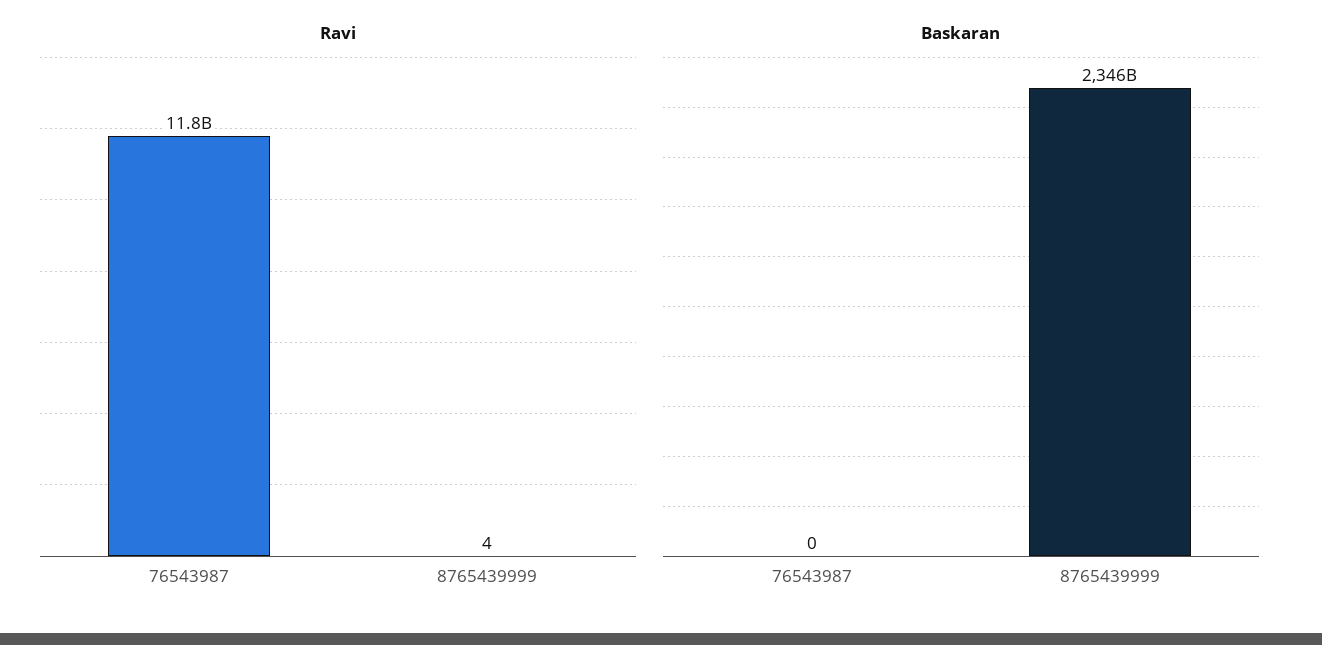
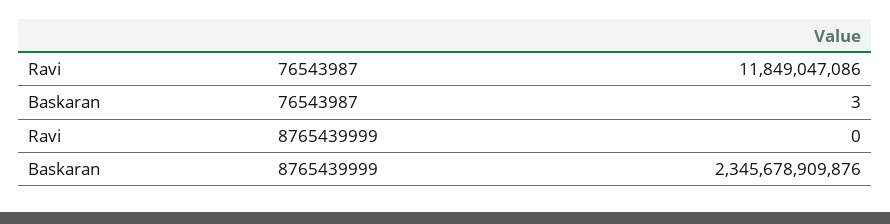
  {
    "Ravi": {
      "76543987": 11849047086,
-     "8765439999": 4
+     "8765439999": 0
    },
    "Baskaran": {
-     "76543987": 0,
+     "76543987": 3,
      "8765439999": 2345678909876
    }
  }

